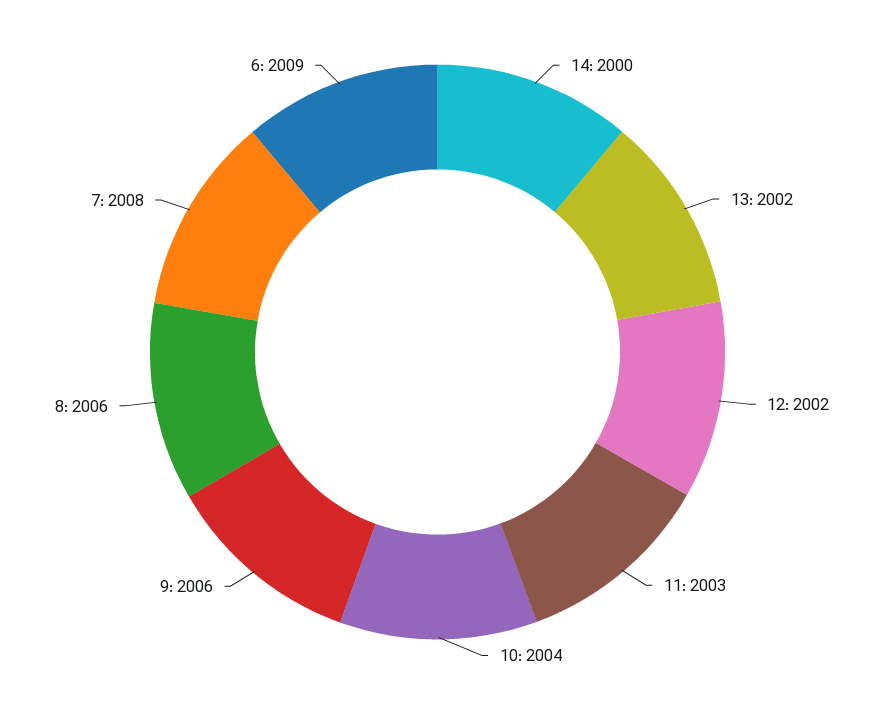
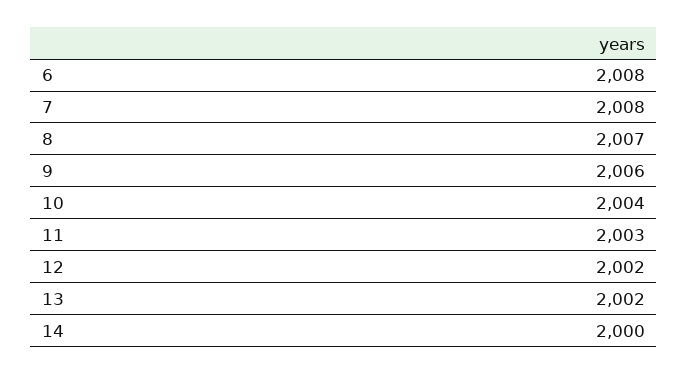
  {
    "14": 2000,
    "13": 2002,
    "12": 2002,
    "11": 2003,
    "10": 2004,
    "9": 2006,
-   "8": 2006,
+   "8": 2007,
    "7": 2008,
-   "6": 2009
+   "6": 2008
  }

